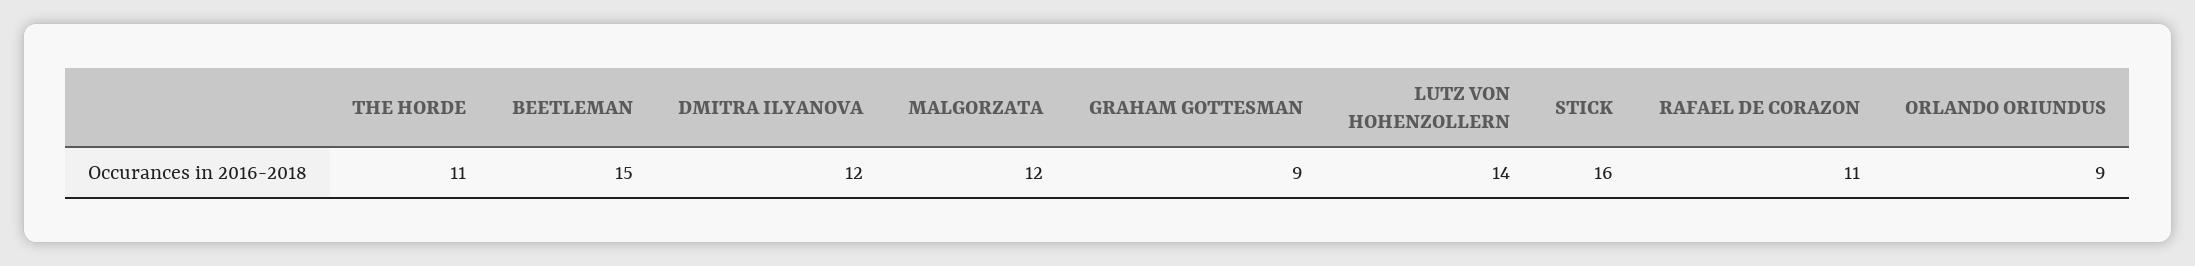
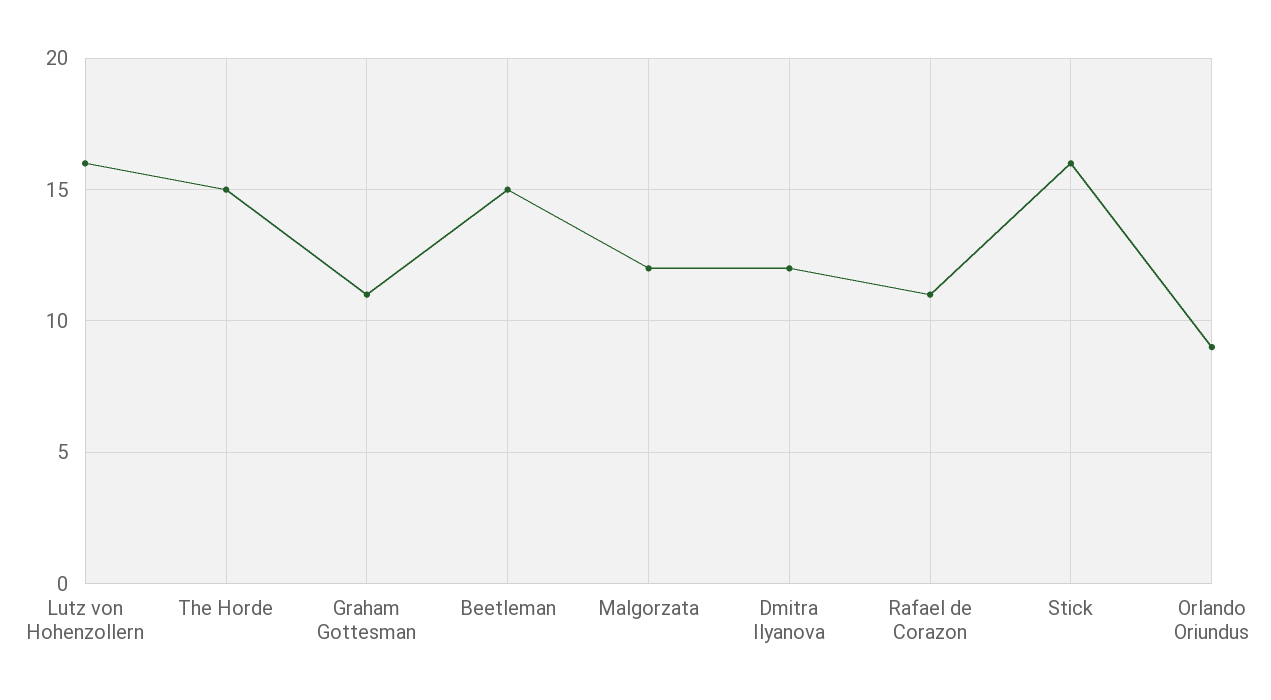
  {
-   "THE HORDE": 11,
+   "THE HORDE": 15,
    "BEETLEMAN": 15,
    "DMITRA ILYANOVA": 12,
    "MALGORZATA": 12,
-   "GRAHAM GOTTESMAN": 9,
+   "GRAHAM GOTTESMAN": 11,
-   "LUTZ VON HOHENZOLLERN": 14,
+   "LUTZ VON HOHENZOLLERN": 16,
    "STICK": 16,
    "RAFAEL DE CORAZON": 11,
    "ORLANDO ORIUNDUS": 9
  }

